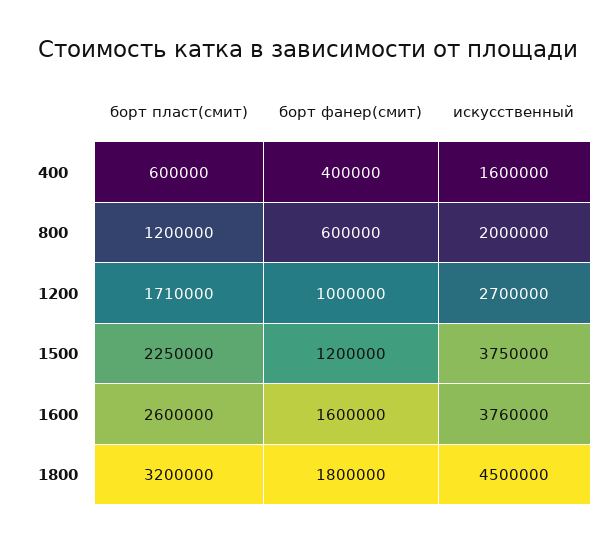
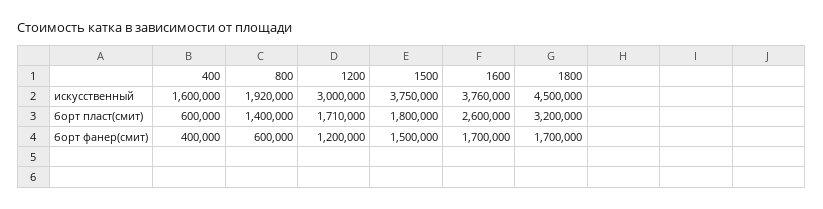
  {
    "борт пласт(смит)": {
      "400": 600000,
-     "800": 1200000,
+     "800": 1400000,
      "1200": 1710000,
-     "1500": 2250000,
+     "1500": 1800000,
      "1600": 2600000,
      "1800": 3200000
    },
    "борт фанер(смит)": {
      "400": 400000,
      "800": 600000,
-     "1200": 1000000,
+     "1200": 1200000,
-     "1500": 1200000,
+     "1500": 1500000,
-     "1600": 1600000,
+     "1600": 1700000,
-     "1800": 1800000
+     "1800": 1700000
    },
    "искусственный": {
      "400": 1600000,
-     "800": 2000000,
+     "800": 1920000,
-     "1200": 2700000,
+     "1200": 3000000,
      "1500": 3750000,
      "1600": 3760000,
      "1800": 4500000
    }
  }

